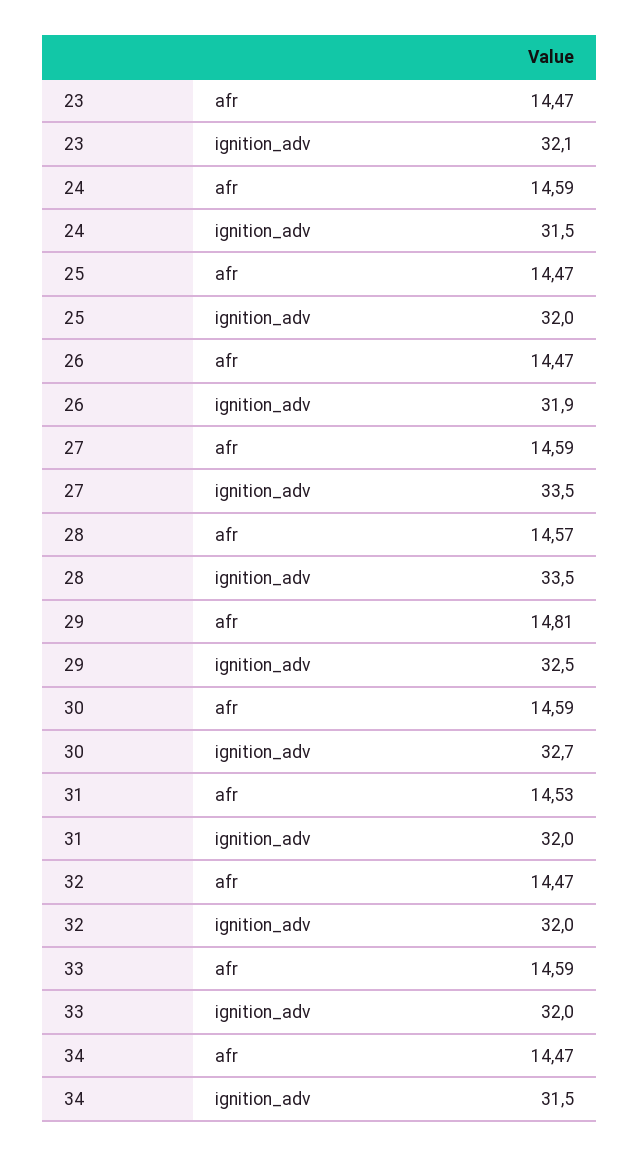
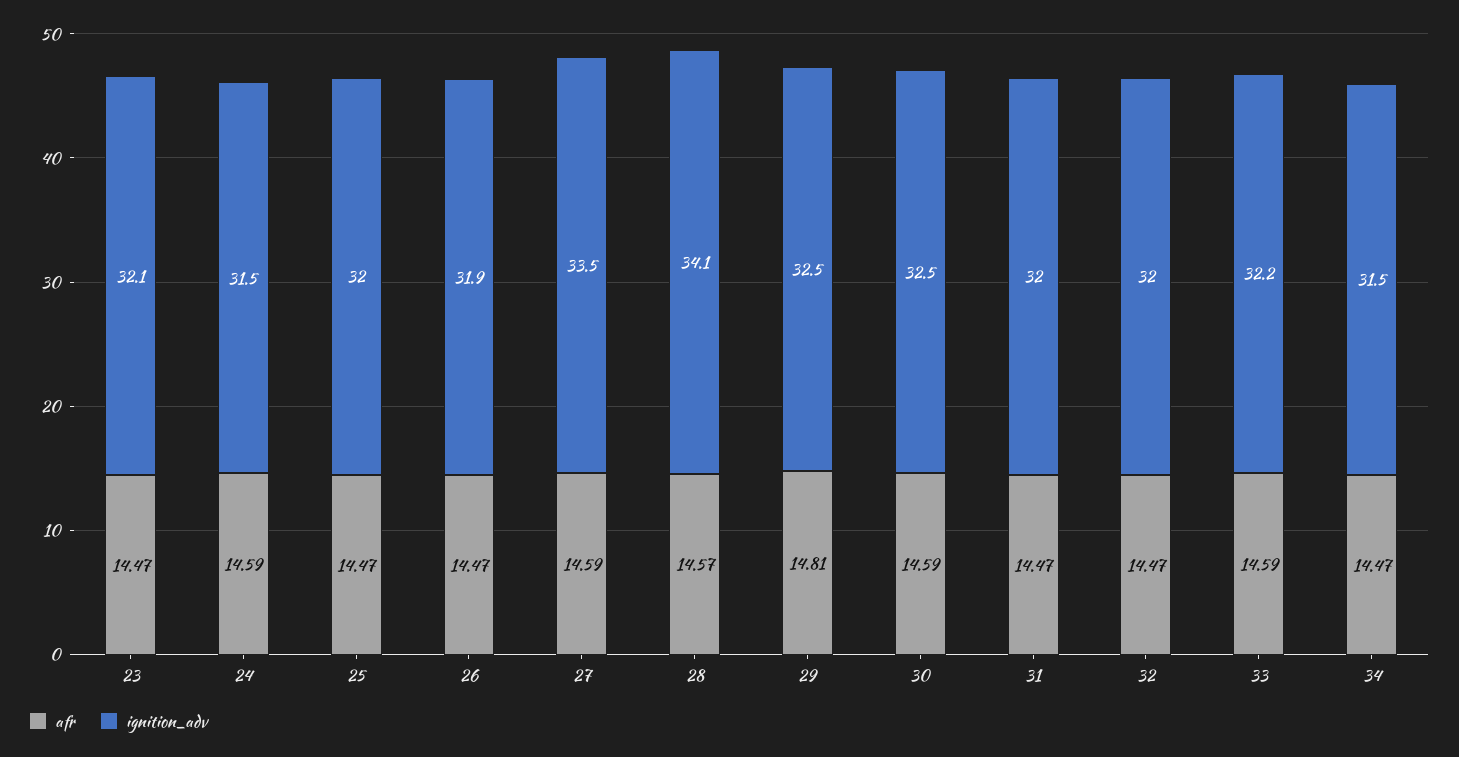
  {
    "afr": {
      "23": 14.47,
      "24": 14.59,
      "25": 14.47,
      "26": 14.47,
      "27": 14.59,
      "28": 14.57,
      "29": 14.81,
      "30": 14.59,
-     "31": 14.53,
+     "31": 14.47,
      "32": 14.47,
      "33": 14.59,
      "34": 14.47
    },
    "ignition_adv": {
      "23": 32.1,
      "24": 31.5,
      "25": 32,
      "26": 31.9,
      "27": 33.5,
-     "28": 33.5,
+     "28": 34.1,
      "29": 32.5,
-     "30": 32.7,
+     "30": 32.5,
      "31": 32,
      "32": 32,
-     "33": 32,
+     "33": 32.2,
      "34": 31.5
    }
  }

